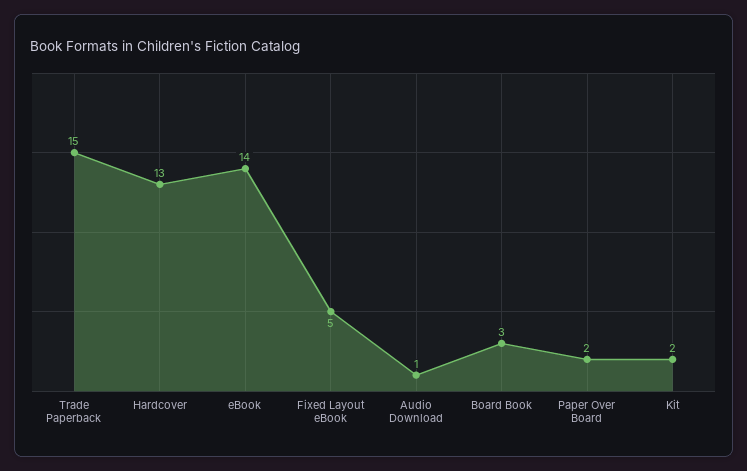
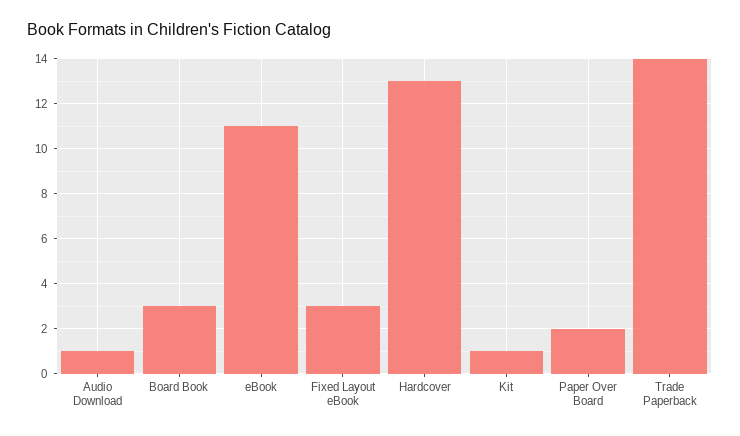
  {
-   "Trade Paperback": 15,
+   "Trade Paperback": 14,
    "Hardcover": 13,
-   "eBook": 14,
+   "eBook": 11,
-   "Fixed Layout eBook": 5,
+   "Fixed Layout eBook": 3,
    "Audio Download": 1,
    "Board Book": 3,
    "Paper Over Board": 2,
-   "Kit": 2
+   "Kit": 1
  }

